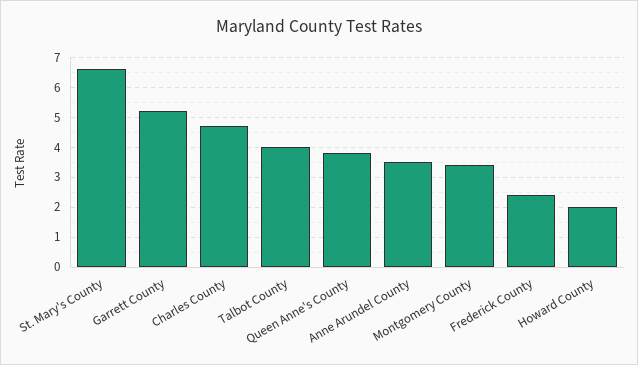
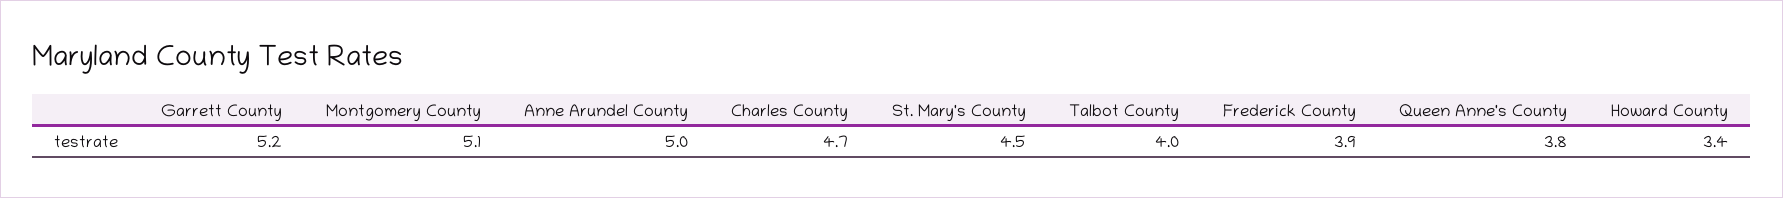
  {
-   "St. Mary's County": 6.5,
+   "St. Mary's County": 4.5,
    "Garrett County": 5.2,
    "Charles County": 4.7,
    "Talbot County": 4,
    "Queen Anne's County": 3.8,
-   "Anne Arundel County": 3.5,
+   "Anne Arundel County": 5,
-   "Montgomery County": 3.5,
+   "Montgomery County": 5.1,
-   "Frederick County": 2.5,
+   "Frederick County": 3.9,
-   "Howard County": 2
+   "Howard County": 3.4
  }

